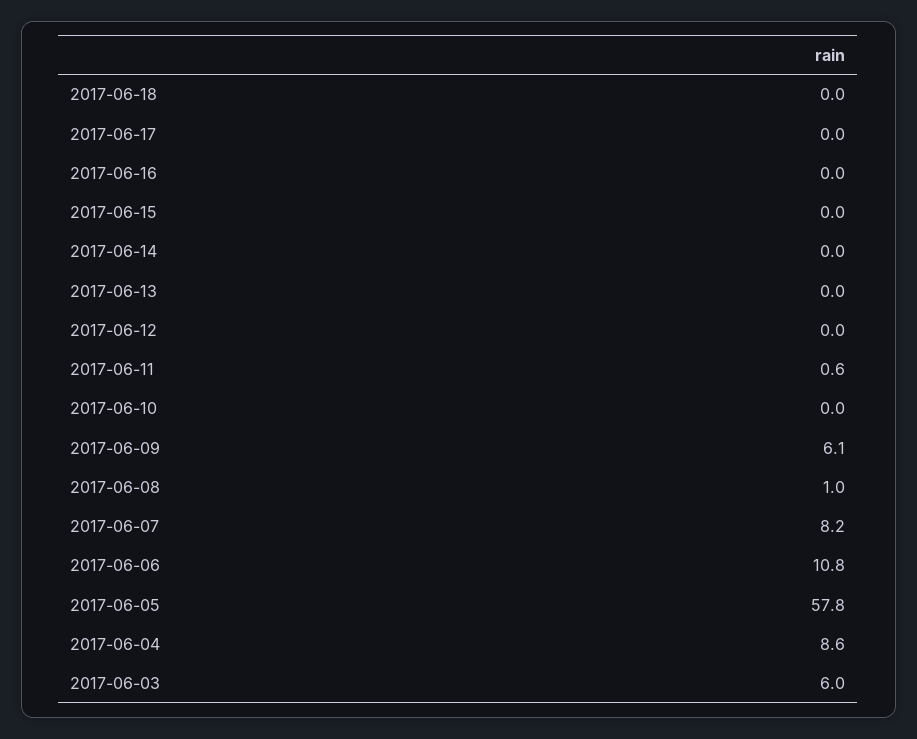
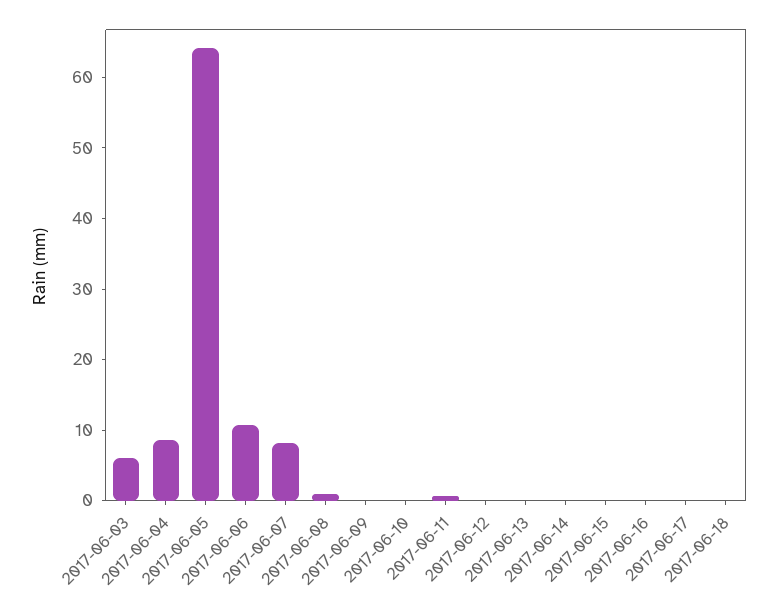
  {
    "2017-06-18": 0,
    "2017-06-17": 0,
    "2017-06-16": 0,
    "2017-06-15": 0,
    "2017-06-14": 0,
    "2017-06-13": 0,
    "2017-06-12": 0,
    "2017-06-11": 0.6,
    "2017-06-10": 0,
-   "2017-06-09": 6.1,
+   "2017-06-09": 0,
    "2017-06-08": 1,
    "2017-06-07": 8.2,
    "2017-06-06": 10.8,
-   "2017-06-05": 57.8,
+   "2017-06-05": 64,
    "2017-06-04": 8.6,
    "2017-06-03": 6
  }

